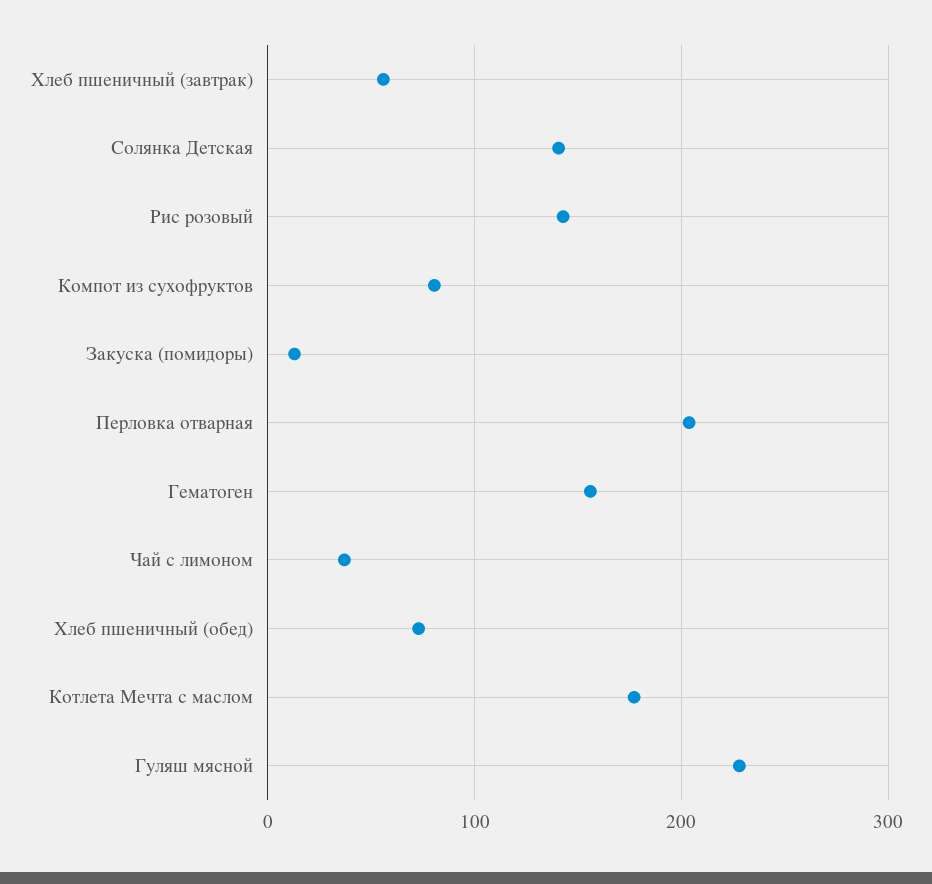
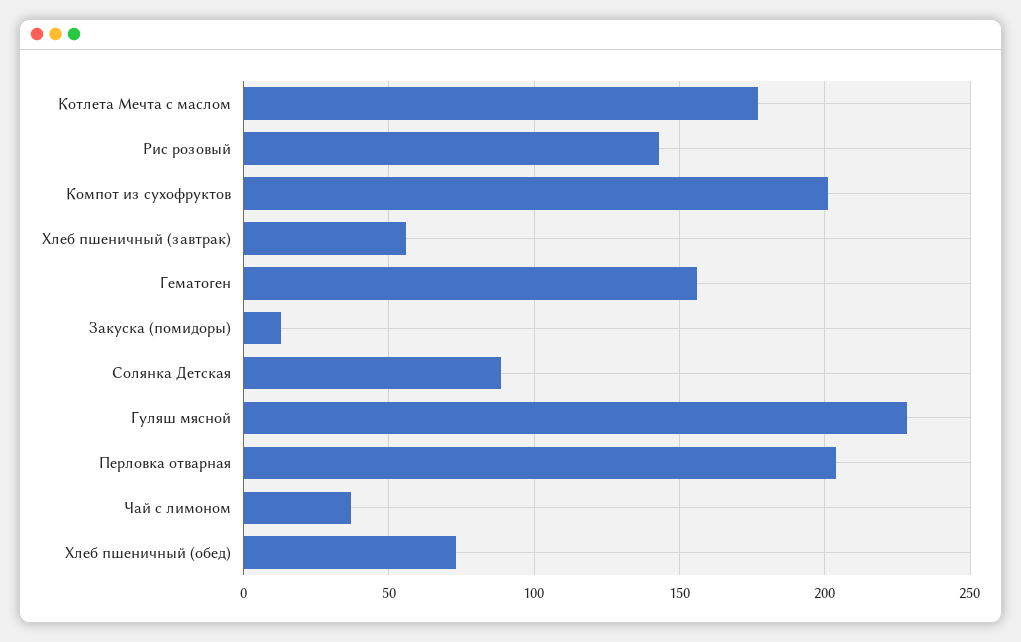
  {
    "Хлеб пшеничный (завтрак)": 55,
-   "Солянка Детская": 140,
+   "Солянка Детская": 90,
    "Рис розовый": 145,
-   "Компот из сухофруктов": 80,
+   "Компот из сухофруктов": 200,
    "Закуска (помидоры)": 15,
    "Перловка отварная": 205,
    "Гематоген": 155,
    "Чай с лимоном": 35,
    "Хлеб пшеничный (обед)": 75,
    "Котлета Мечта с маслом": 175,
    "Гуляш мясной": 230
  }

